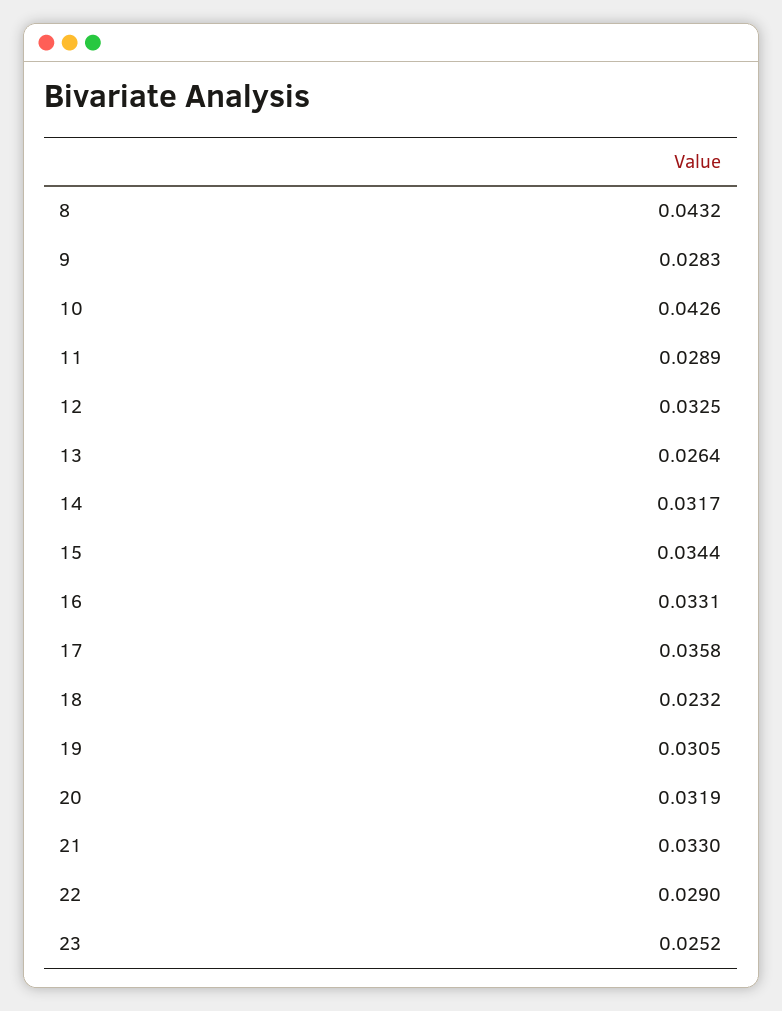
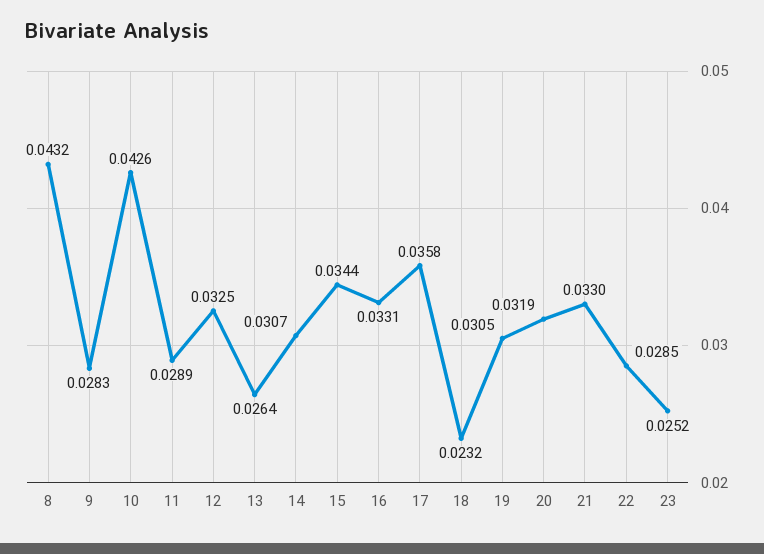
  {
    "8": 0.0432,
    "9": 0.0283,
    "10": 0.0426,
    "11": 0.0289,
    "12": 0.0325,
    "13": 0.0264,
-   "14": 0.0317,
+   "14": 0.0307,
    "15": 0.0344,
    "16": 0.0331,
    "17": 0.0358,
    "18": 0.0232,
    "19": 0.0305,
    "20": 0.0319,
    "21": 0.033,
-   "22": 0.029,
+   "22": 0.0285,
    "23": 0.0252
  }

